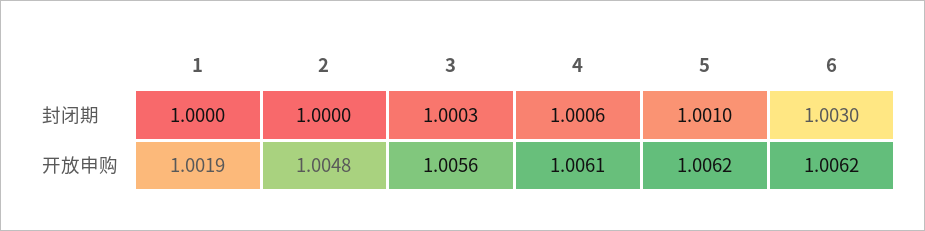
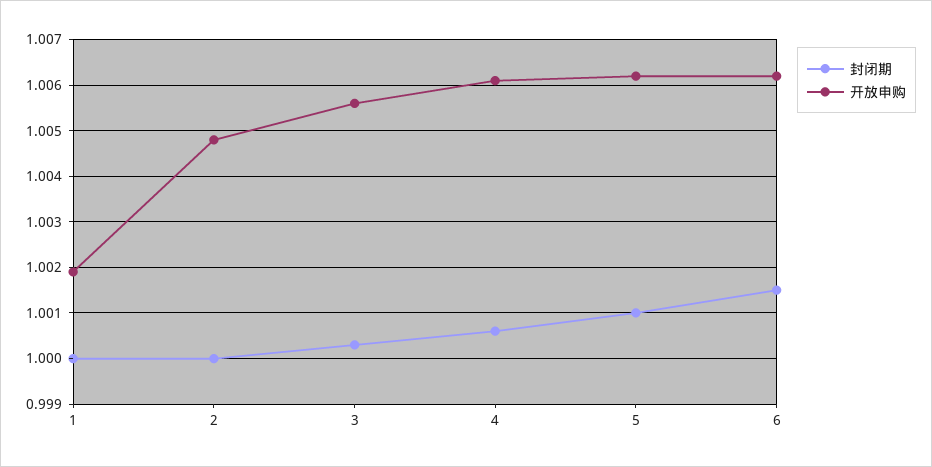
  {
    "封闭期": {
      "1": 1,
      "2": 1,
      "3": 1.0003,
      "4": 1.0006,
      "5": 1.001,
-     "6": 1.003
+     "6": 1.0015
    },
    "开放申购": {
      "1": 1.0019,
      "2": 1.0048,
      "3": 1.0056,
      "4": 1.0061,
      "5": 1.0062,
      "6": 1.0062
    }
  }

